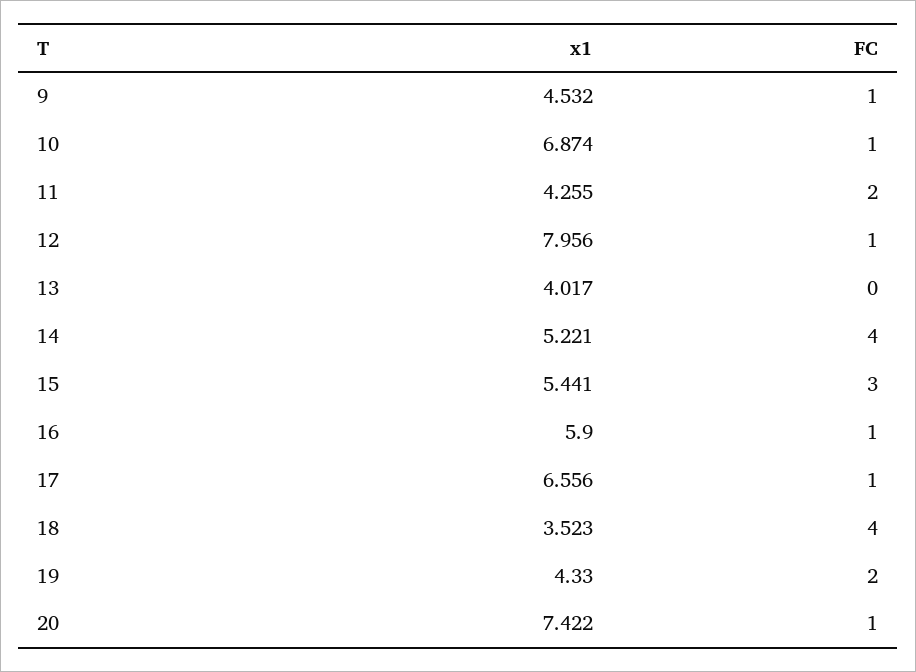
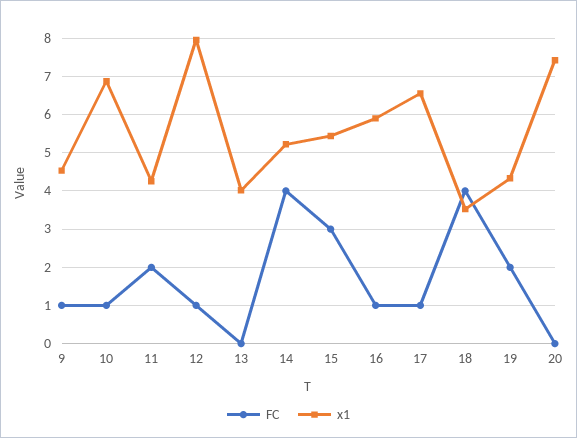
  {
    "x1": {
      "9": 4.532,
      "10": 6.874,
      "11": 4.255,
      "12": 7.956,
      "13": 4.017,
      "14": 5.221,
      "15": 5.441,
      "16": 5.9,
      "17": 6.556,
      "18": 3.523,
      "19": 4.33,
      "20": 7.422
    },
    "FC": {
      "9": 1,
      "10": 1,
      "11": 2,
      "12": 1,
      "13": 0,
      "14": 4,
      "15": 3,
      "16": 1,
      "17": 1,
      "18": 4,
      "19": 2,
-     "20": 1
+     "20": 0
    }
  }

